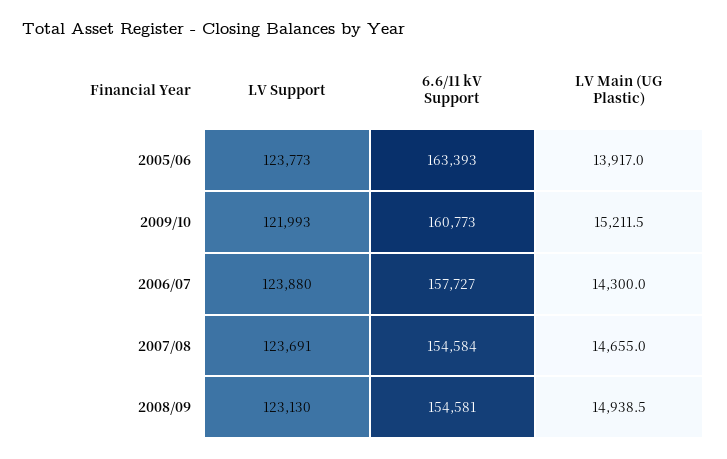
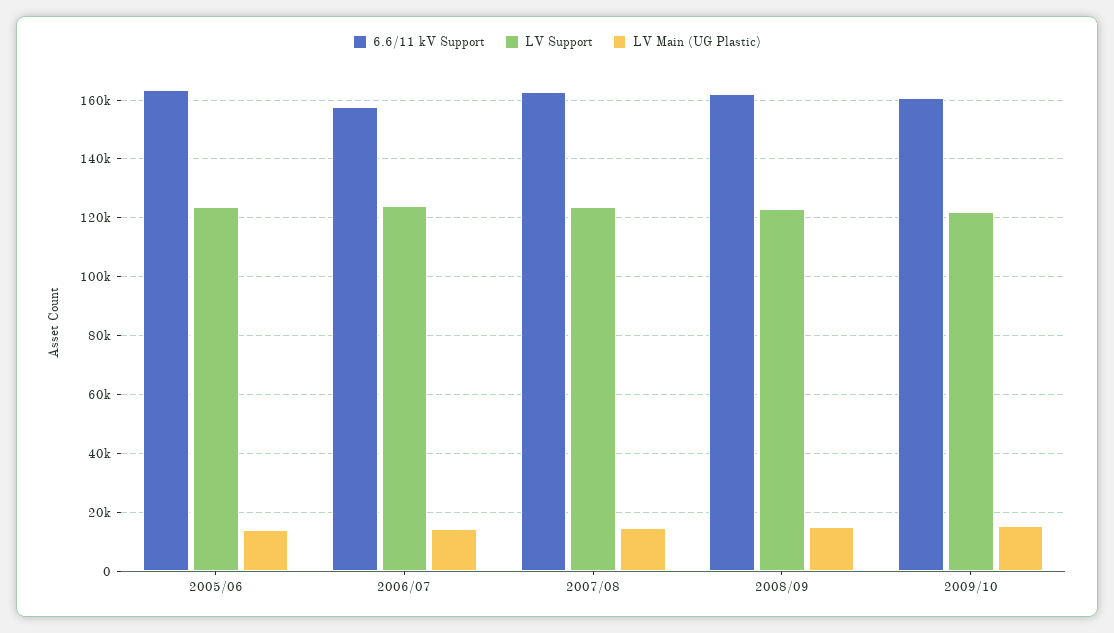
  {
    "LV Support": {
      "2005/06": 123773,
      "2009/10": 121993,
      "2006/07": 123880,
      "2007/08": 123691,
      "2008/09": 123130
    },
    "6.6/11 kV Support": {
      "2005/06": 163393,
      "2009/10": 160773,
      "2006/07": 157727,
-     "2007/08": 154584,
+     "2007/08": 162500,
-     "2008/09": 154581
+     "2008/09": 162500
    },
    "LV Main (UG Plastic)": {
      "2005/06": 13917,
      "2009/10": 15211.5,
      "2006/07": 14300,
      "2007/08": 14655,
      "2008/09": 14938.5
    }
  }

